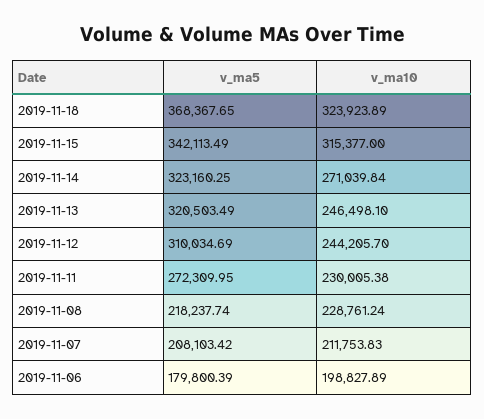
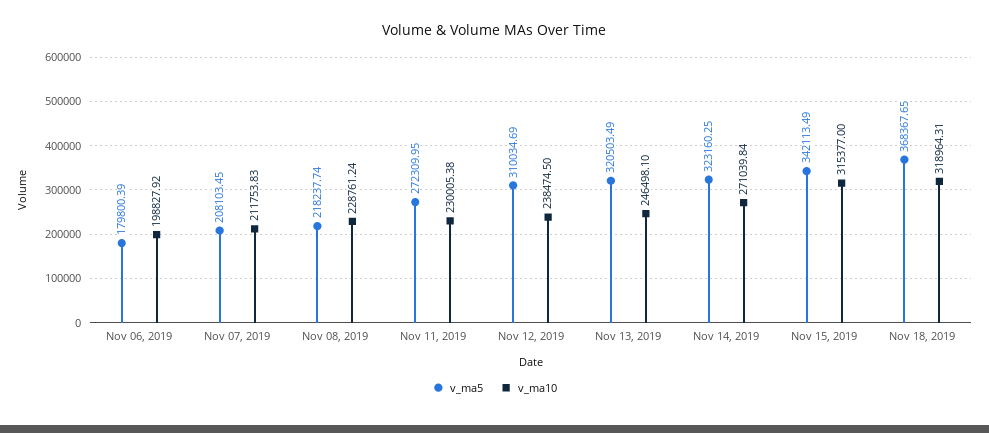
  {
    "v_ma5": {
      "2019-11-18": 368367.65,
      "2019-11-15": 342113.49,
      "2019-11-14": 323160.25,
      "2019-11-13": 320503.49,
      "2019-11-12": 310034.69,
      "2019-11-11": 272309.95,
      "2019-11-08": 218237.74,
-     "2019-11-07": 208103.42,
+     "2019-11-07": 208103.45,
      "2019-11-06": 179800.39
    },
    "v_ma10": {
-     "2019-11-18": 323923.89,
+     "2019-11-18": 318964.31,
      "2019-11-15": 315377,
      "2019-11-14": 271039.84,
      "2019-11-13": 246498.1,
-     "2019-11-12": 244205.7,
+     "2019-11-12": 238474.5,
      "2019-11-11": 230005.38,
      "2019-11-08": 228761.24,
      "2019-11-07": 211753.83,
-     "2019-11-06": 198827.89
+     "2019-11-06": 198827.92
    }
  }

